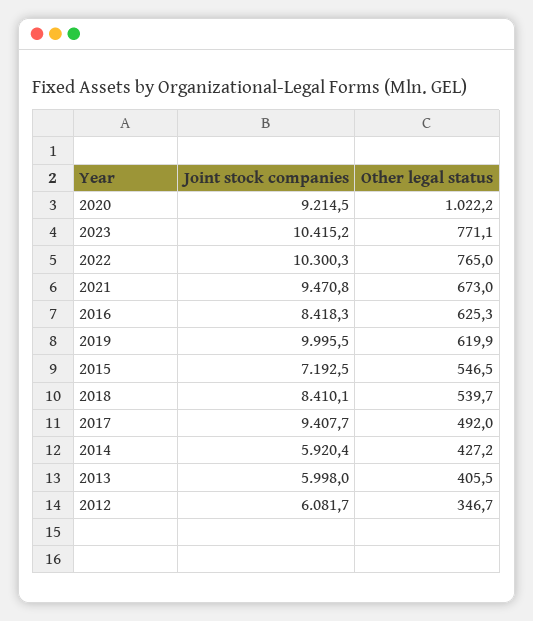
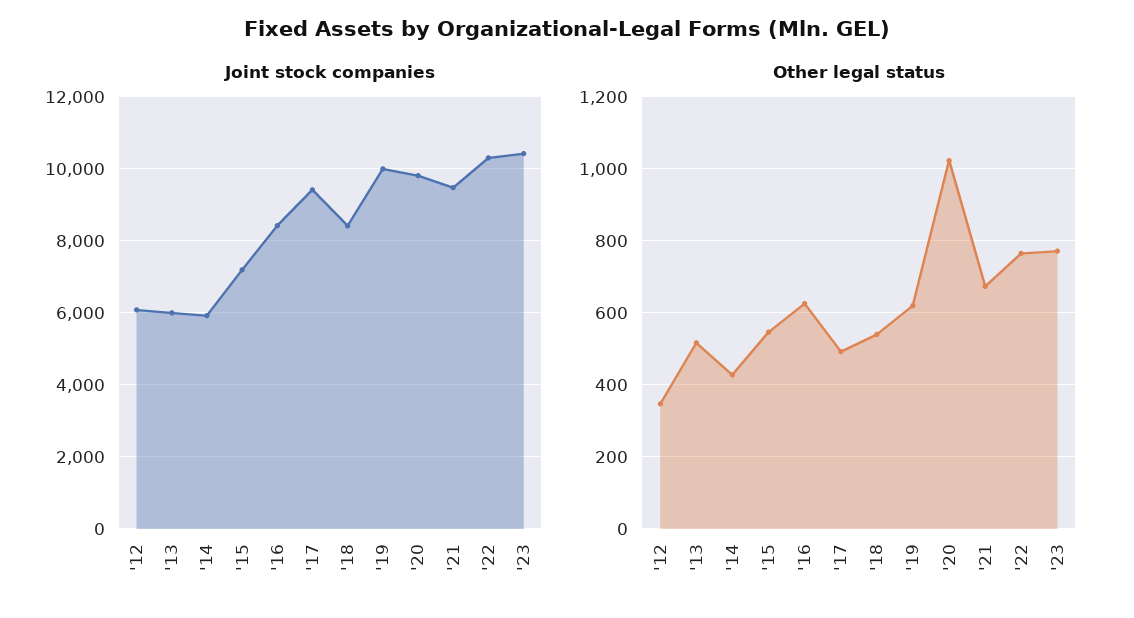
  {
    "Joint stock companies": {
-     "2020": 9214.5,
+     "2020": 9800,
      "2023": 10415.2,
      "2022": 10300.3,
      "2021": 9470.8,
      "2016": 8418.3,
      "2019": 9995.5,
      "2015": 7192.5,
      "2018": 8410.1,
      "2017": 9407.7,
      "2014": 5920.4,
      "2013": 5998,
      "2012": 6081.7
    },
    "Other legal status": {
      "2020": 1022.2,
      "2023": 771.1,
      "2022": 765,
      "2021": 673,
      "2016": 625.3,
      "2019": 619.9,
      "2015": 546.5,
      "2018": 539.7,
      "2017": 492,
      "2014": 427.2,
-     "2013": 405.5,
+     "2013": 520,
      "2012": 346.7
    }
  }

